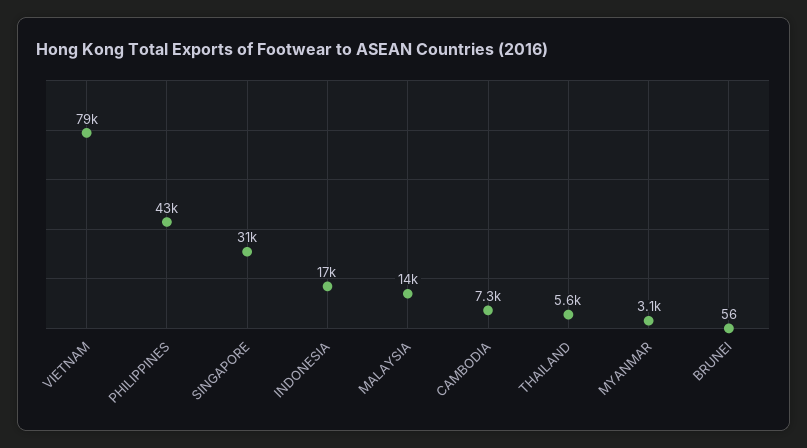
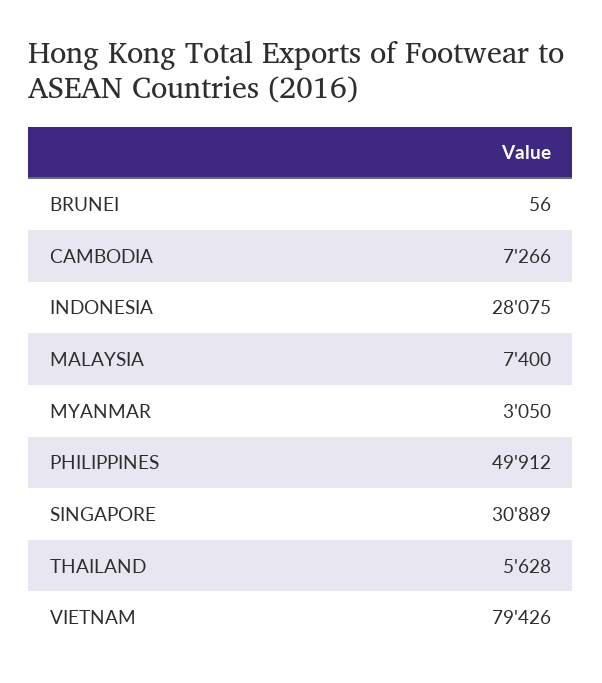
  {
    "VIETNAM": 79426,
-   "PHILIPPINES": 43000,
+   "PHILIPPINES": 49912,
    "SINGAPORE": 30889,
-   "INDONESIA": 17000,
+   "INDONESIA": 28075,
-   "MALAYSIA": 14000,
+   "MALAYSIA": 7400,
    "CAMBODIA": 7266,
    "THAILAND": 5628,
    "MYANMAR": 3050,
    "BRUNEI": 56
  }

